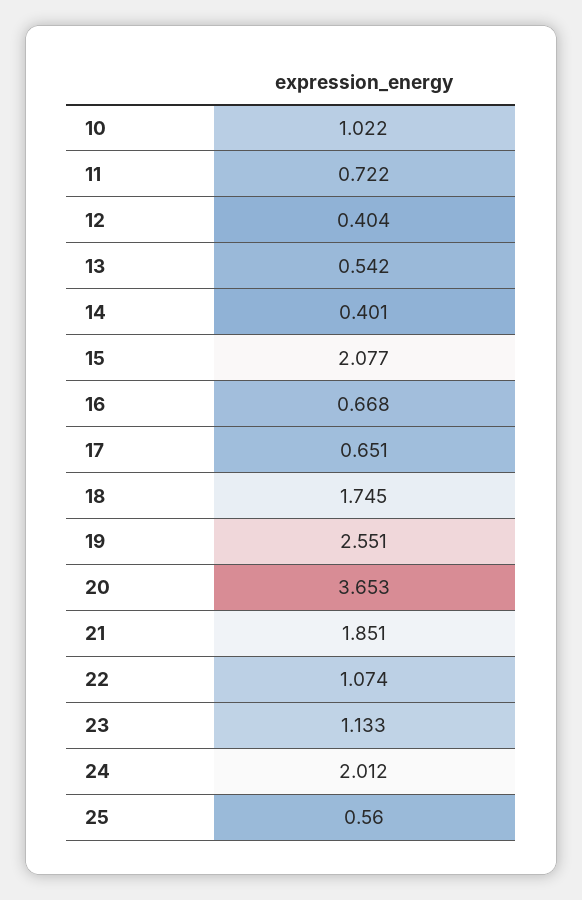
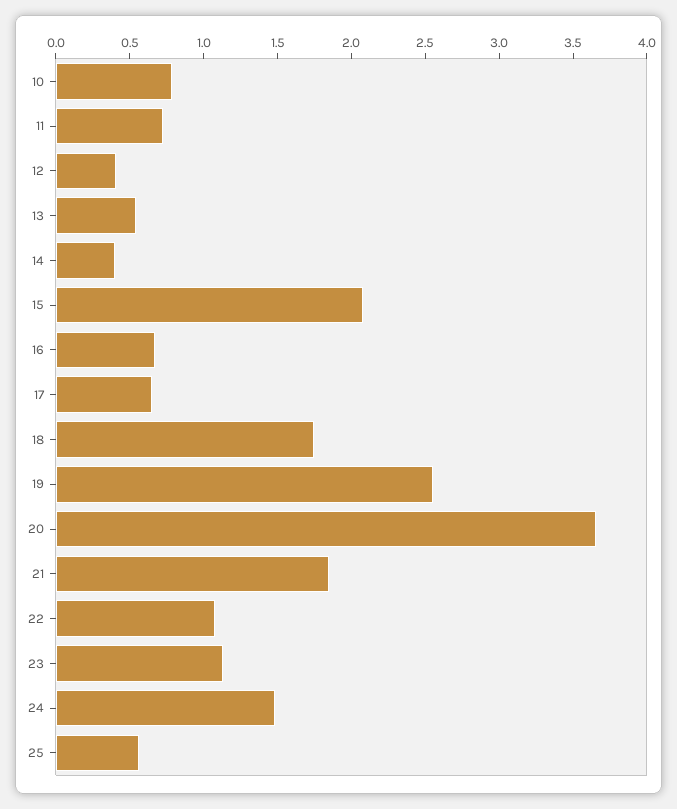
  {
-   "10": 1.022,
+   "10": 0.8,
    "11": 0.722,
    "12": 0.404,
    "13": 0.542,
    "14": 0.401,
    "15": 2.077,
    "16": 0.668,
    "17": 0.651,
    "18": 1.745,
    "19": 2.551,
    "20": 3.653,
    "21": 1.851,
    "22": 1.074,
    "23": 1.133,
-   "24": 2.012,
+   "24": 1.5,
    "25": 0.56
  }

